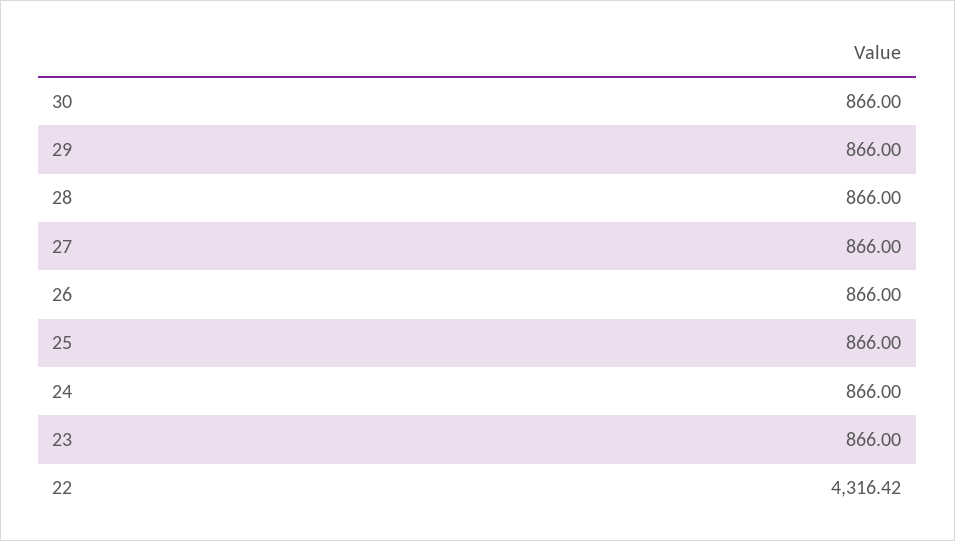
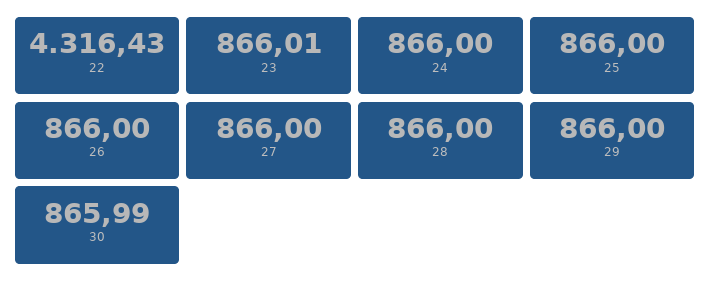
  {
-   "30": 866,
+   "30": 865.99,
    "29": 866,
    "28": 866,
    "27": 866,
    "26": 866,
    "25": 866,
    "24": 866,
-   "23": 866,
+   "23": 866.01,
-   "22": 4316.42
+   "22": 4316.43
  }

